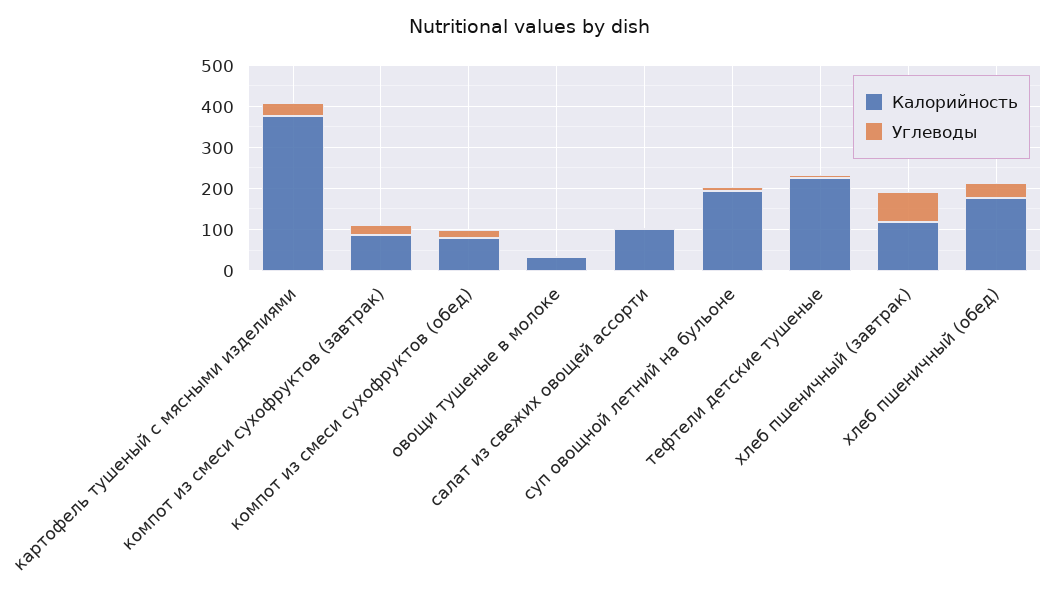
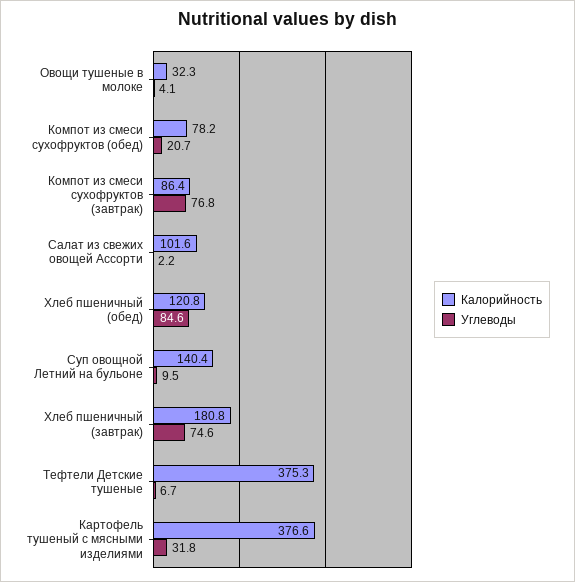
  {
    "Калорийность": {
      "картофель тушеный с мясными изделиями": 376.6,
      "компот из смеси сухофруктов (завтрак)": 86.4,
      "компот из смеси сухофруктов (обед)": 78.2,
      "овощи тушеные в молоке": 32.3,
      "салат из свежих овощей ассорти": 101.6,
-     "суп овощной летний на бульоне": 200,
+     "суп овощной летний на бульоне": 140.4,
-     "тефтели детские тушеные": 220,
+     "тефтели детские тушеные": 375.3,
-     "хлеб пшеничный (завтрак)": 120,
+     "хлеб пшеничный (завтрак)": 180.8,
-     "хлеб пшеничный (обед)": 180
+     "хлеб пшеничный (обед)": 120.8
    },
    "Углеводы": {
      "картофель тушеный с мясными изделиями": 31.8,
-     "компот из смеси сухофруктов (завтрак)": 20,
+     "компот из смеси сухофруктов (завтрак)": 76.8,
      "компот из смеси сухофруктов (обед)": 20.7,
      "овощи тушеные в молоке": 4.1,
      "салат из свежих овощей ассорти": 2.2,
      "суп овощной летний на бульоне": 9.5,
      "тефтели детские тушеные": 6.7,
      "хлеб пшеничный (завтрак)": 74.6,
-     "хлеб пшеничный (обед)": 40
+     "хлеб пшеничный (обед)": 84.6
    }
  }

